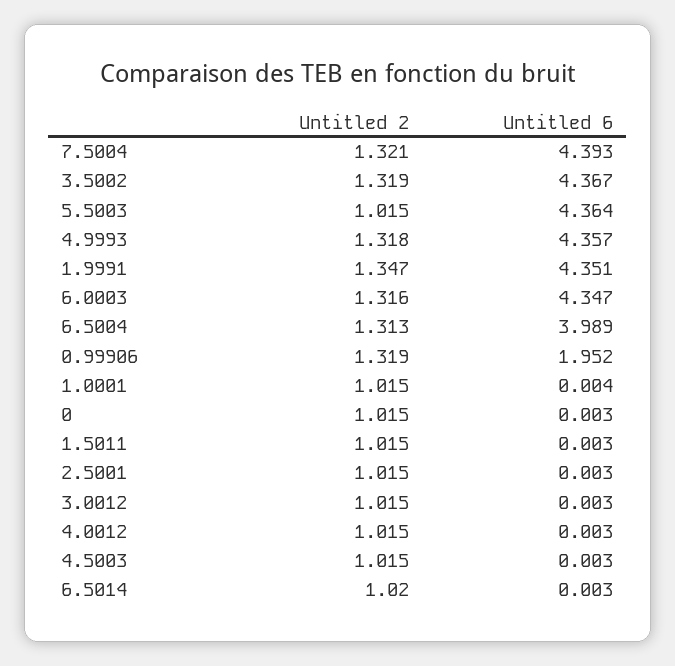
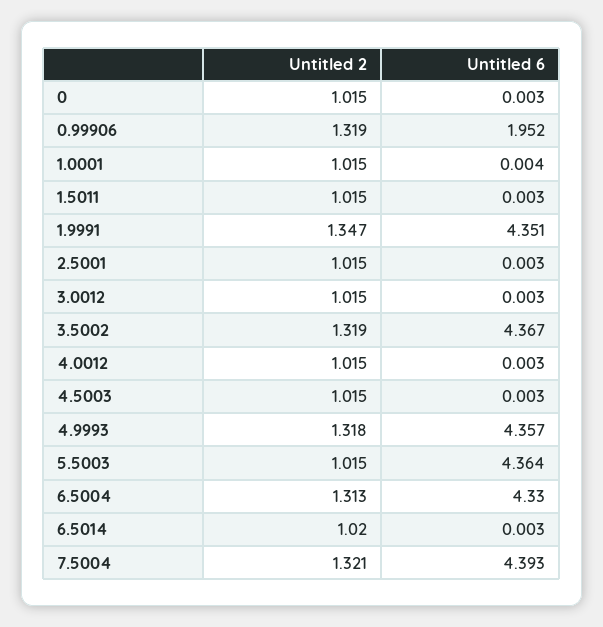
  {
    "Untitled 2": {
      "7.5004": 1.321,
      "3.5002": 1.319,
      "5.5003": 1.015,
      "4.9993": 1.318,
      "1.9991": 1.347,
-     "6.0003": 1.316,
      "6.5004": 1.313,
      "0.99906": 1.319,
      "1.0001": 1.015,
      "0": 1.015,
      "1.5011": 1.015,
      "2.5001": 1.015,
      "3.0012": 1.015,
      "4.0012": 1.015,
      "4.5003": 1.015,
      "6.5014": 1.02
    },
    "Untitled 6": {
      "7.5004": 4.393,
      "3.5002": 4.367,
      "5.5003": 4.364,
      "4.9993": 4.357,
      "1.9991": 4.351,
-     "6.0003": 4.347,
-     "6.5004": 3.989,
+     "6.5004": 4.33,
      "0.99906": 1.952,
      "1.0001": 0.004,
      "0": 0.003,
      "1.5011": 0.003,
      "2.5001": 0.003,
      "3.0012": 0.003,
      "4.0012": 0.003,
      "4.5003": 0.003,
      "6.5014": 0.003
    }
  }

